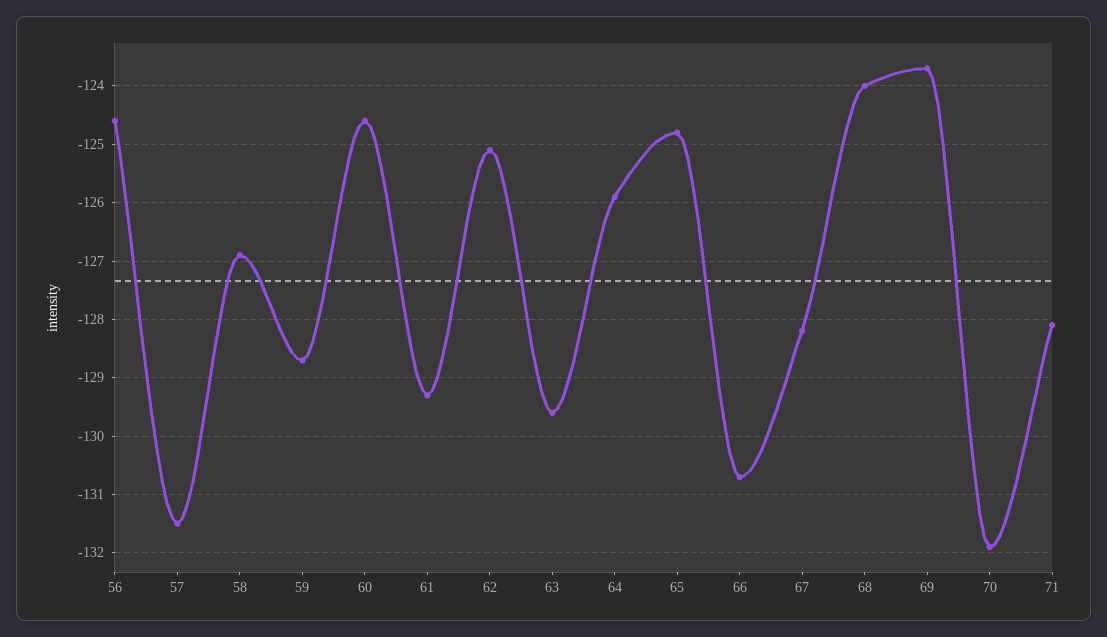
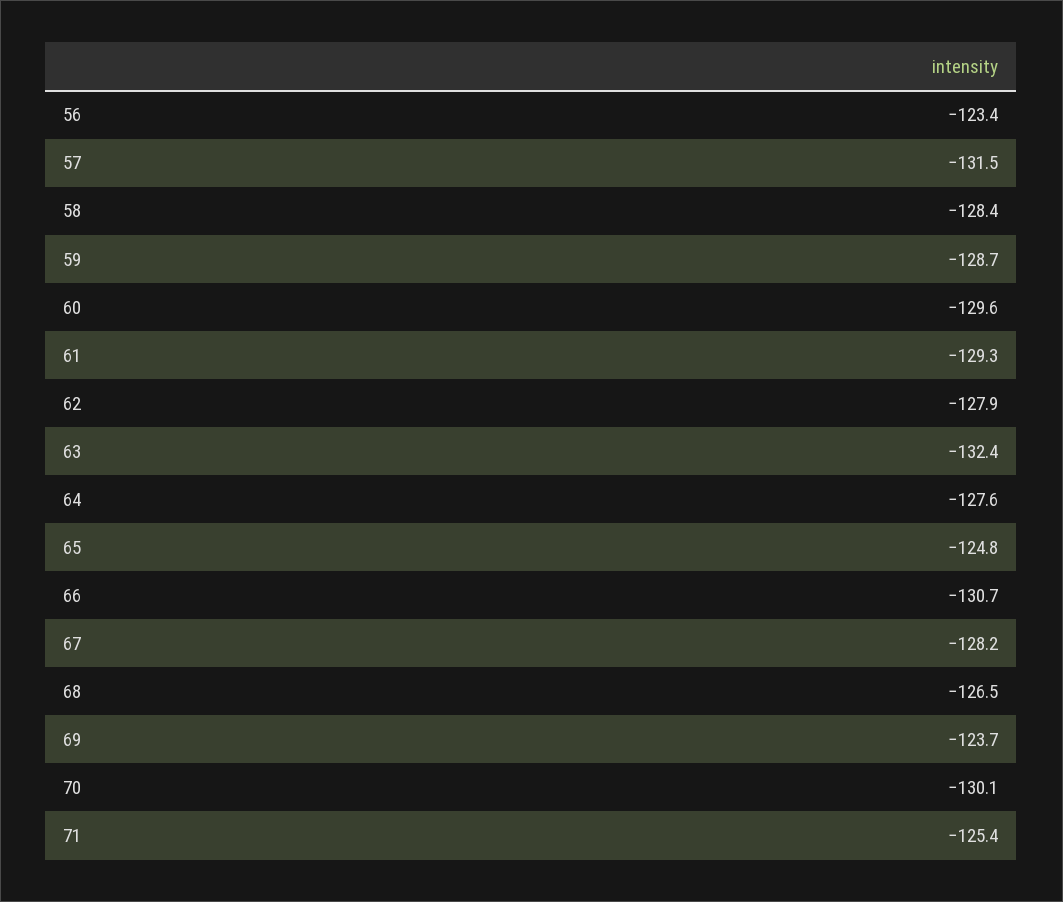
  {
-   "56": -124.5,
+   "56": -123.4,
    "57": -131.5,
-   "58": -127,
+   "58": -128.4,
    "59": -128.7,
-   "60": -124.5,
+   "60": -129.6,
    "61": -129.3,
-   "62": -125,
+   "62": -127.9,
-   "63": -129.5,
+   "63": -132.4,
-   "64": -126,
+   "64": -127.6,
    "65": -124.8,
    "66": -130.7,
    "67": -128.2,
-   "68": -124,
+   "68": -126.5,
    "69": -123.7,
-   "70": -132,
+   "70": -130.1,
-   "71": -128
+   "71": -125.4
  }

